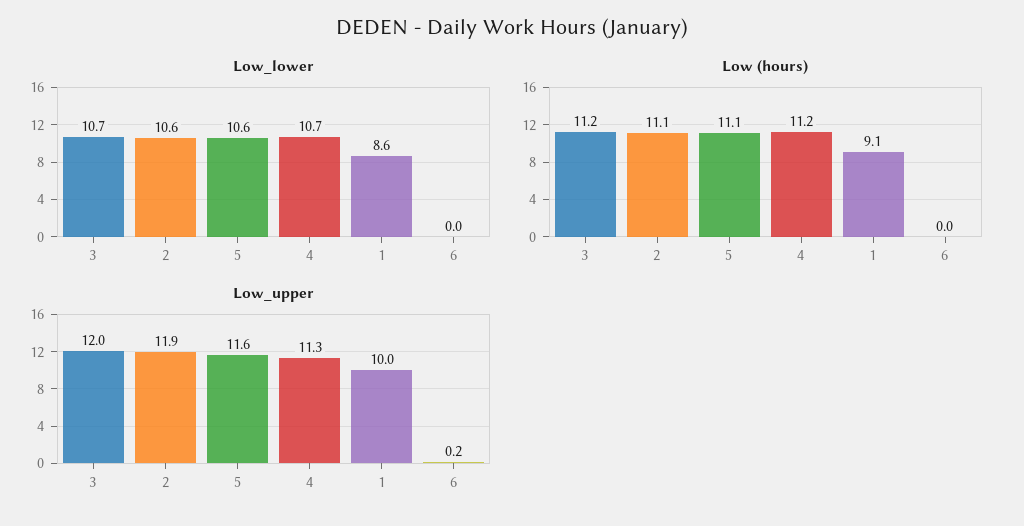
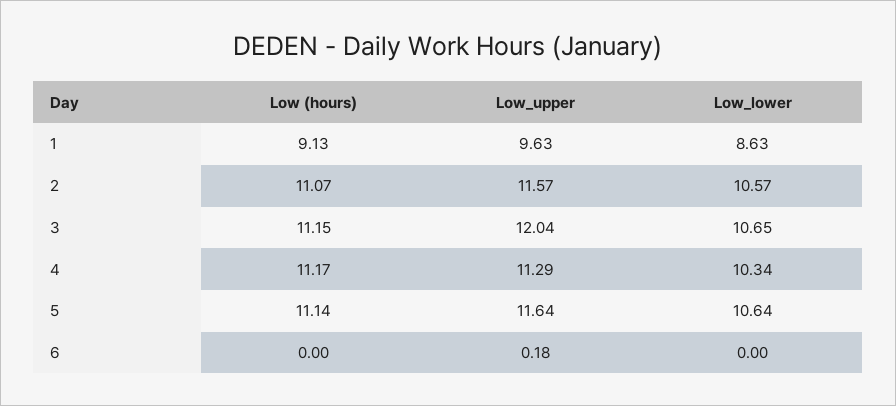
  {
    "Low_lower": {
      "3": 10.65,
      "2": 10.57,
      "5": 10.64,
-     "4": 10.7,
+     "4": 10.34,
      "1": 8.63,
      "6": 0
    },
    "Low (hours)": {
      "3": 11.15,
      "2": 11.07,
      "5": 11.14,
      "4": 11.17,
      "1": 9.13,
      "6": 0
    },
    "Low_upper": {
      "3": 12.04,
-     "2": 11.9,
+     "2": 11.57,
      "5": 11.64,
      "4": 11.29,
-     "1": 10,
+     "1": 9.63,
      "6": 0.18
    }
  }

